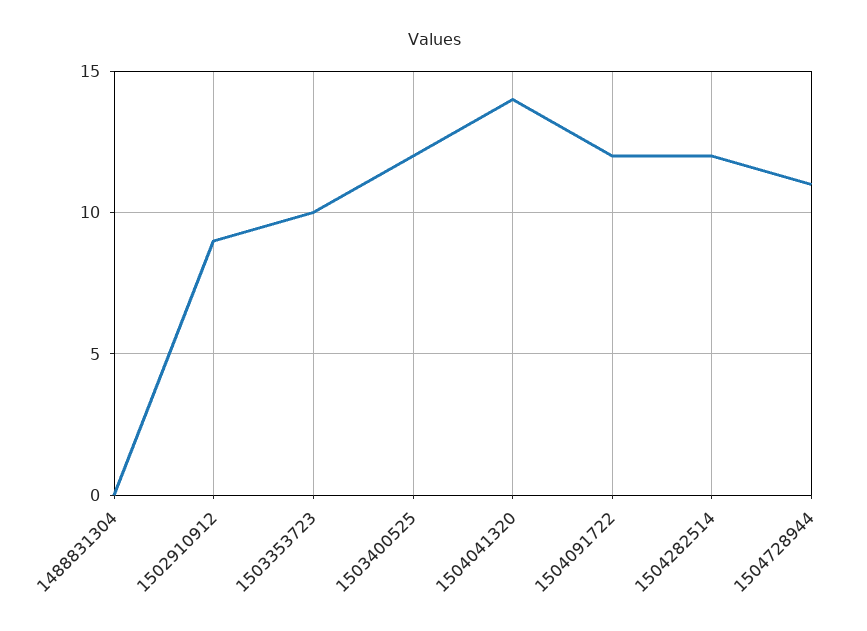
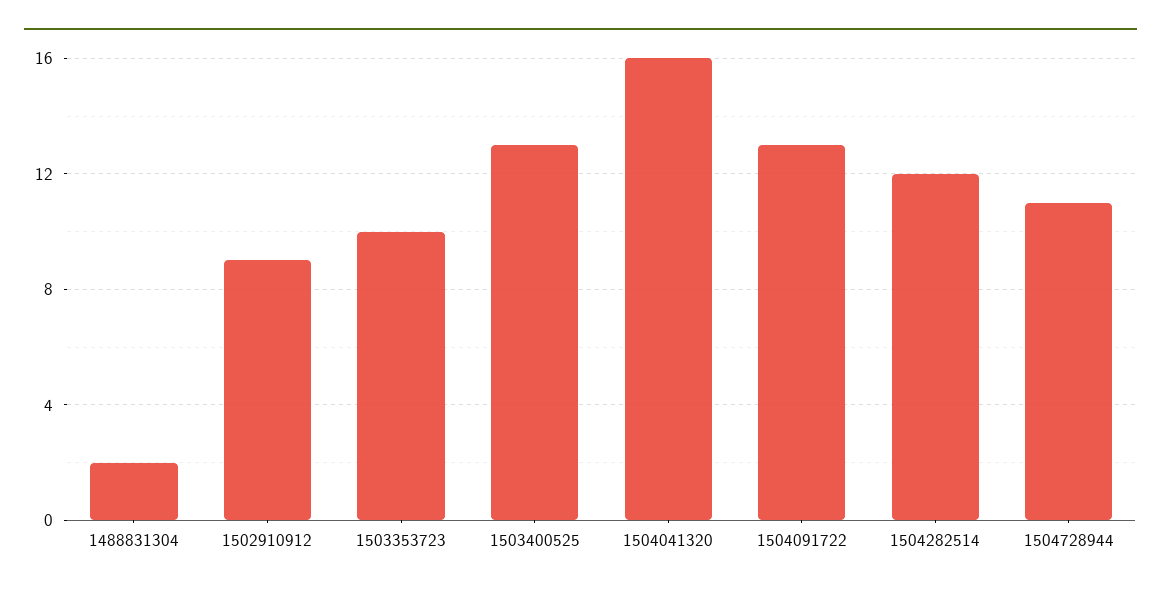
  {
-   "1488831304": 0,
+   "1488831304": 2,
    "1502910912": 9,
    "1503353723": 10,
-   "1503400525": 12,
+   "1503400525": 13,
-   "1504041320": 14,
+   "1504041320": 16,
-   "1504091722": 12,
+   "1504091722": 13,
    "1504282514": 12,
    "1504728944": 11
  }

